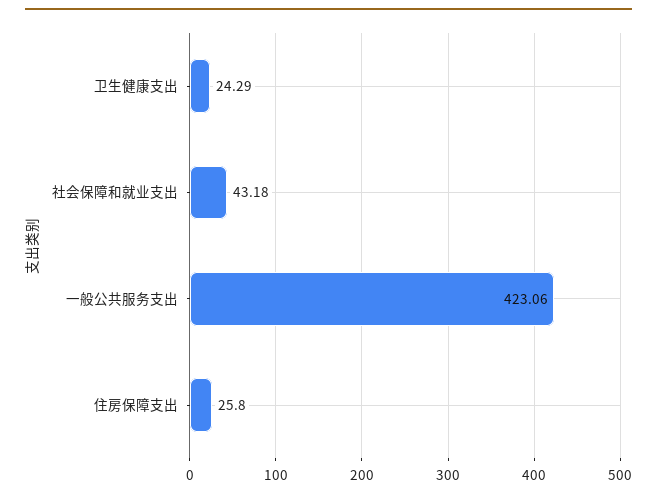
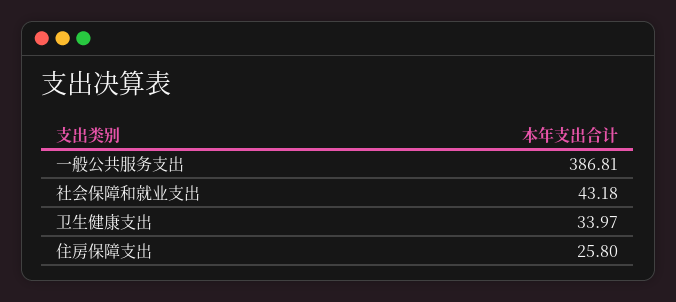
  {
-   "卫生健康支出": 24.29,
+   "卫生健康支出": 33.97,
    "社会保障和就业支出": 43.18,
-   "一般公共服务支出": 423.06,
+   "一般公共服务支出": 386.81,
    "住房保障支出": 25.8
  }

